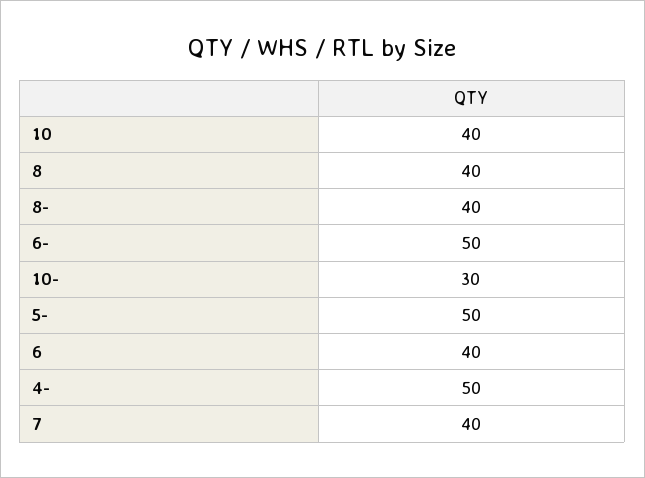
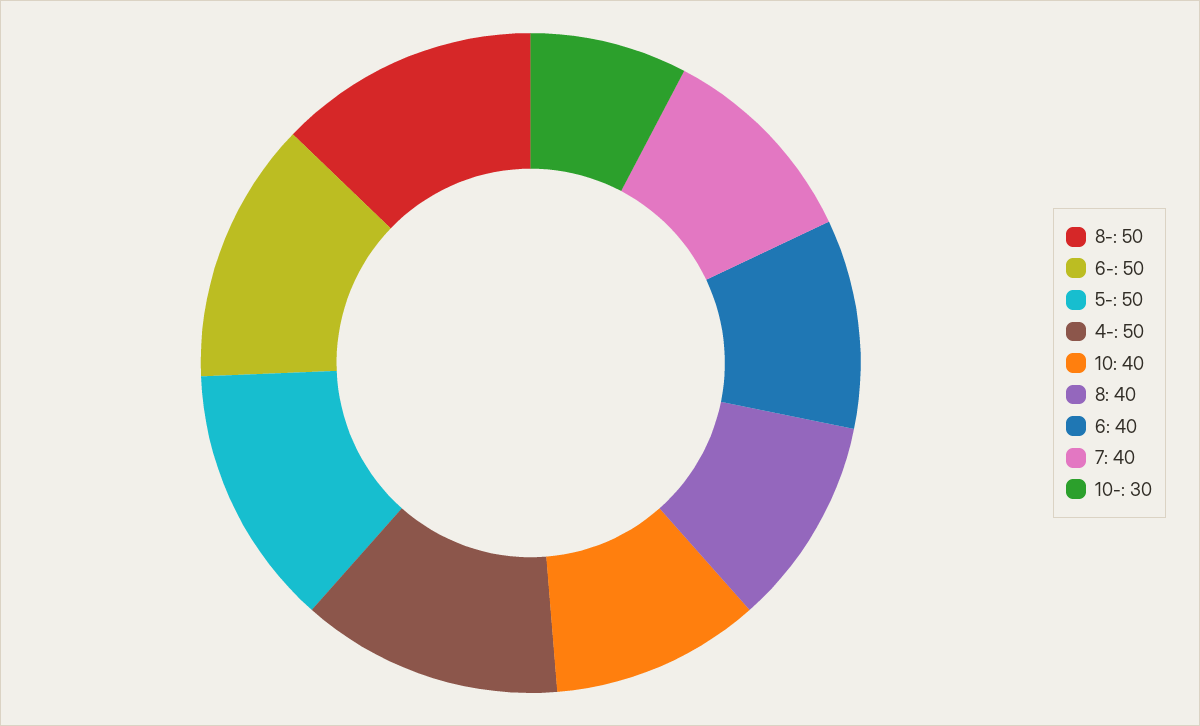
  {
    "10": 40,
    "8": 40,
-   "8-": 40,
+   "8-": 50,
    "6-": 50,
    "10-": 30,
    "5-": 50,
    "6": 40,
    "4-": 50,
    "7": 40
  }

